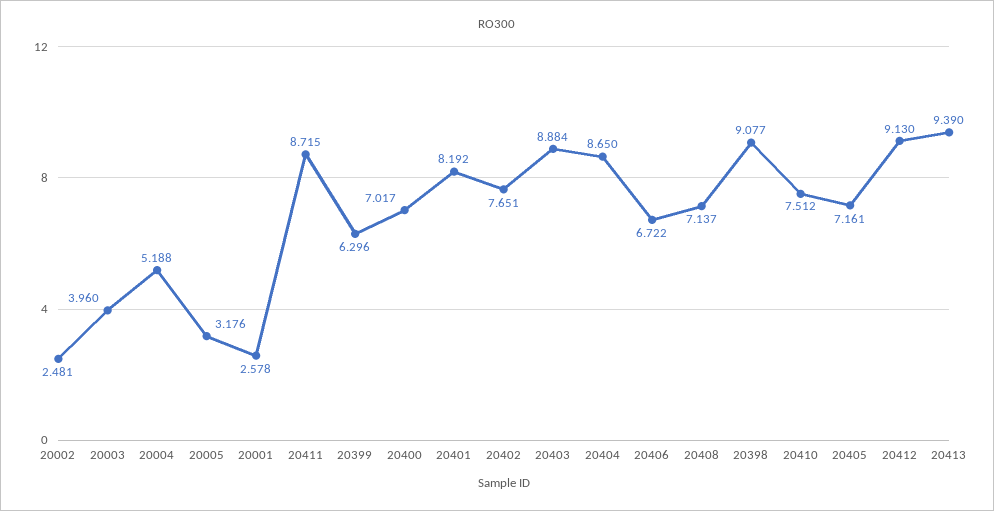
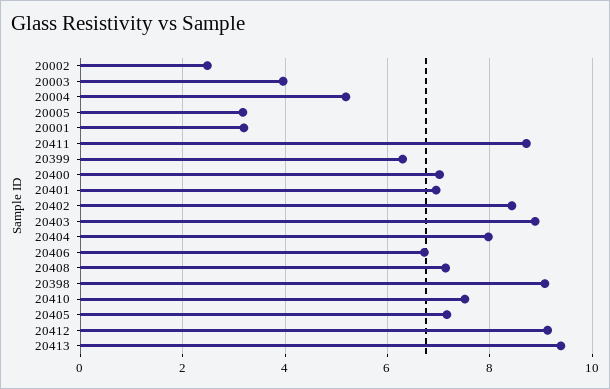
  {
    "20002": 2.481,
    "20003": 3.96,
    "20004": 5.188,
    "20005": 3.176,
-   "20001": 2.578,
+   "20001": 3.2,
    "20411": 8.715,
    "20399": 6.296,
    "20400": 7.017,
-   "20401": 8.192,
+   "20401": 7,
-   "20402": 7.651,
+   "20402": 8.4,
    "20403": 8.884,
-   "20404": 8.65,
+   "20404": 8,
    "20406": 6.722,
    "20408": 7.137,
    "20398": 9.077,
    "20410": 7.512,
    "20405": 7.161,
    "20412": 9.13,
    "20413": 9.39
  }

